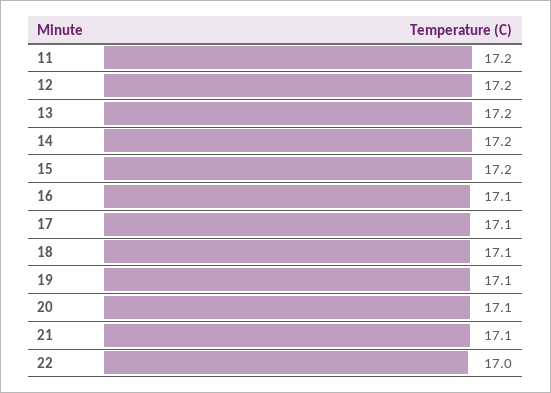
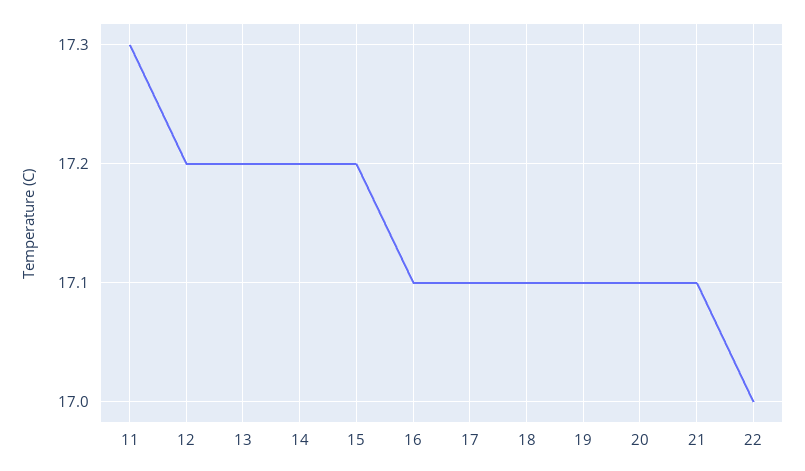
  {
-   "11": 17.2,
+   "11": 17.3,
    "12": 17.2,
    "13": 17.2,
    "14": 17.2,
    "15": 17.2,
    "16": 17.1,
    "17": 17.1,
    "18": 17.1,
    "19": 17.1,
    "20": 17.1,
    "21": 17.1,
    "22": 17
  }

